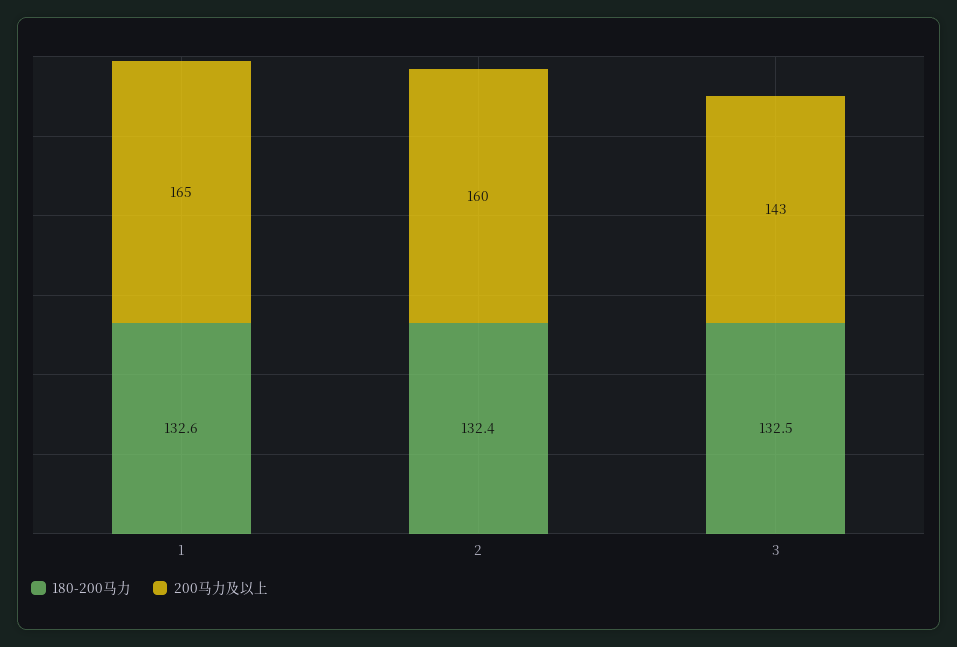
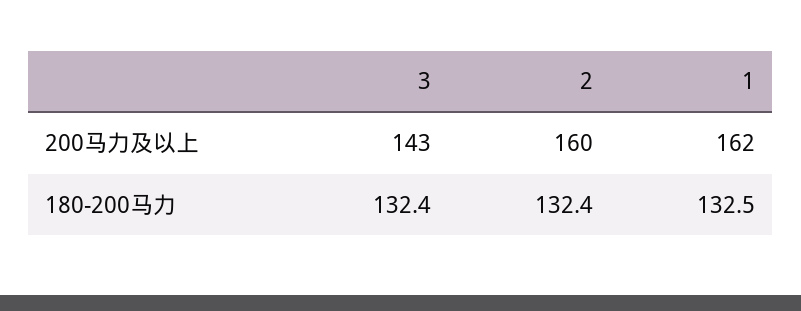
  {
    "180-200马力": {
-     "1": 132.6,
+     "1": 132.5,
      "2": 132.4,
-     "3": 132.5
+     "3": 132.4
    },
    "200马力及以上": {
-     "1": 165,
+     "1": 162,
      "2": 160,
      "3": 143
    }
  }

